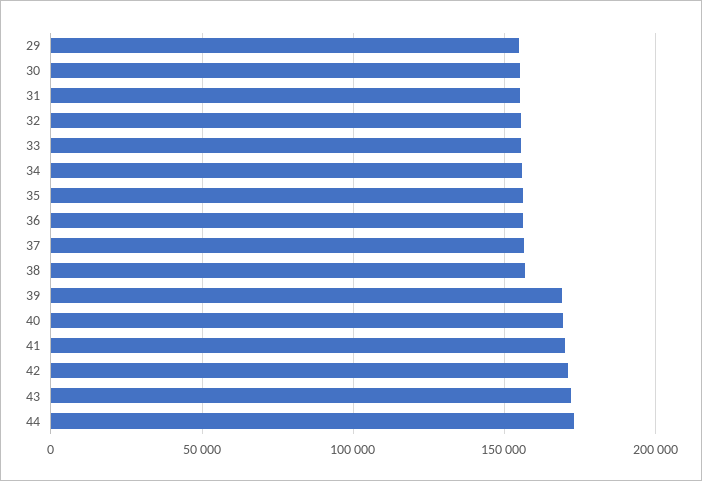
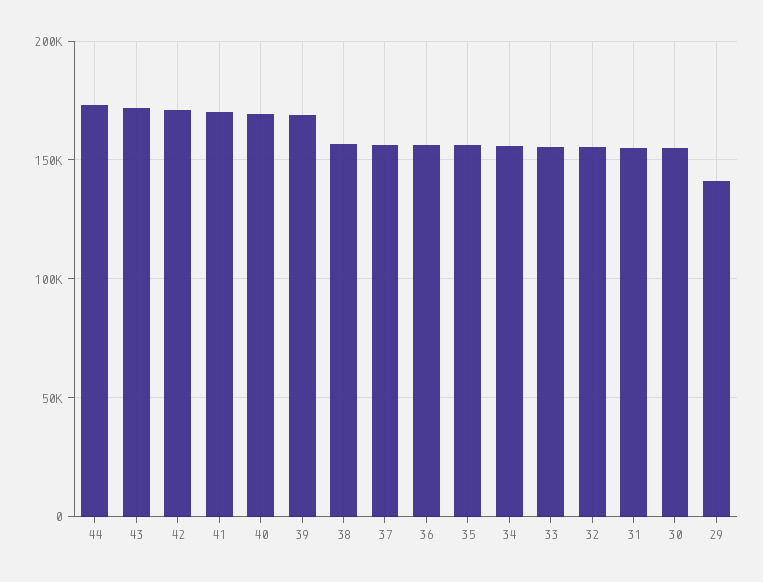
  {
-   "29": 155000,
+   "29": 140000,
    "30": 155000,
    "31": 155000,
    "32": 155000,
    "33": 155000,
    "34": 155000,
    "35": 155000,
    "36": 155000,
    "37": 155000,
    "38": 155000,
    "39": 170000,
    "40": 170000,
    "41": 170000,
    "42": 170000,
    "43": 170000,
    "44": 175000
  }

